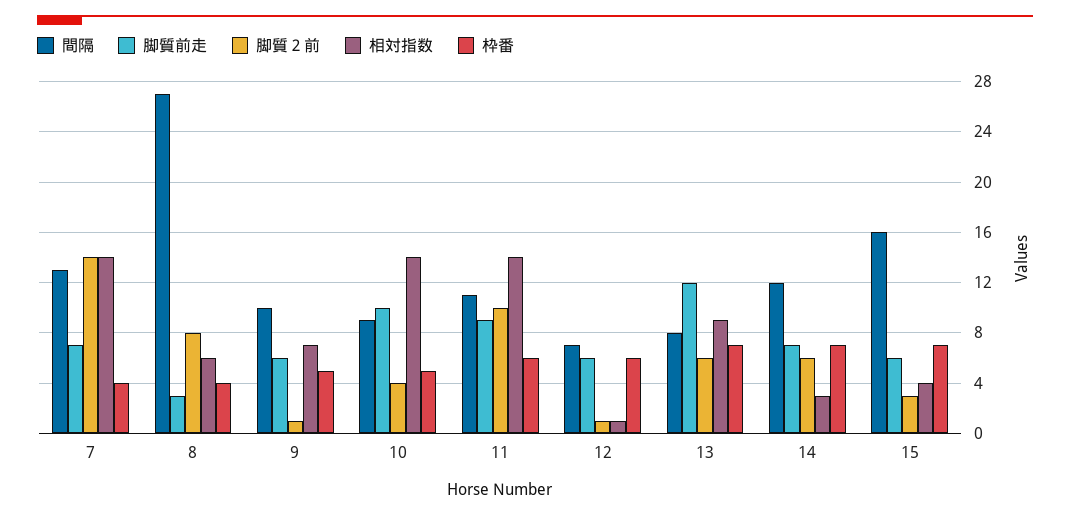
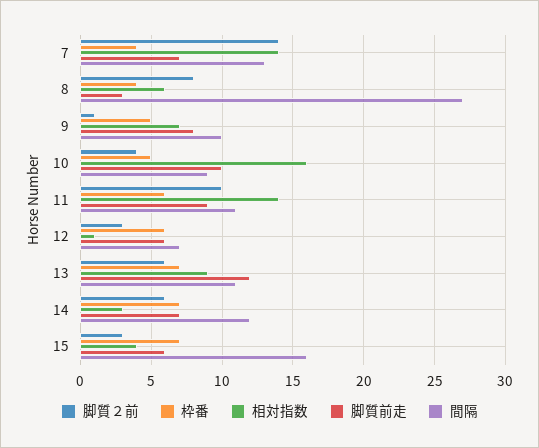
  {
    "間隔": {
      "7": 13,
      "8": 27,
      "9": 10,
      "10": 9,
      "11": 11,
      "12": 7,
-     "13": 8,
+     "13": 11,
      "14": 12,
      "15": 16
    },
    "脚質前走": {
      "7": 7,
      "8": 3,
-     "9": 6,
+     "9": 8,
      "10": 10,
      "11": 9,
      "12": 6,
      "13": 12,
      "14": 7,
      "15": 6
    },
    "脚質２前": {
      "7": 14,
      "8": 8,
      "9": 1,
      "10": 4,
      "11": 10,
-     "12": 1,
+     "12": 3,
      "13": 6,
      "14": 6,
      "15": 3
    },
    "相対指数": {
      "7": 14,
      "8": 6,
      "9": 7,
-     "10": 14,
+     "10": 16,
      "11": 14,
      "12": 1,
      "13": 9,
      "14": 3,
      "15": 4
    },
    "枠番": {
      "7": 4,
      "8": 4,
      "9": 5,
      "10": 5,
      "11": 6,
      "12": 6,
      "13": 7,
      "14": 7,
      "15": 7
    }
  }

